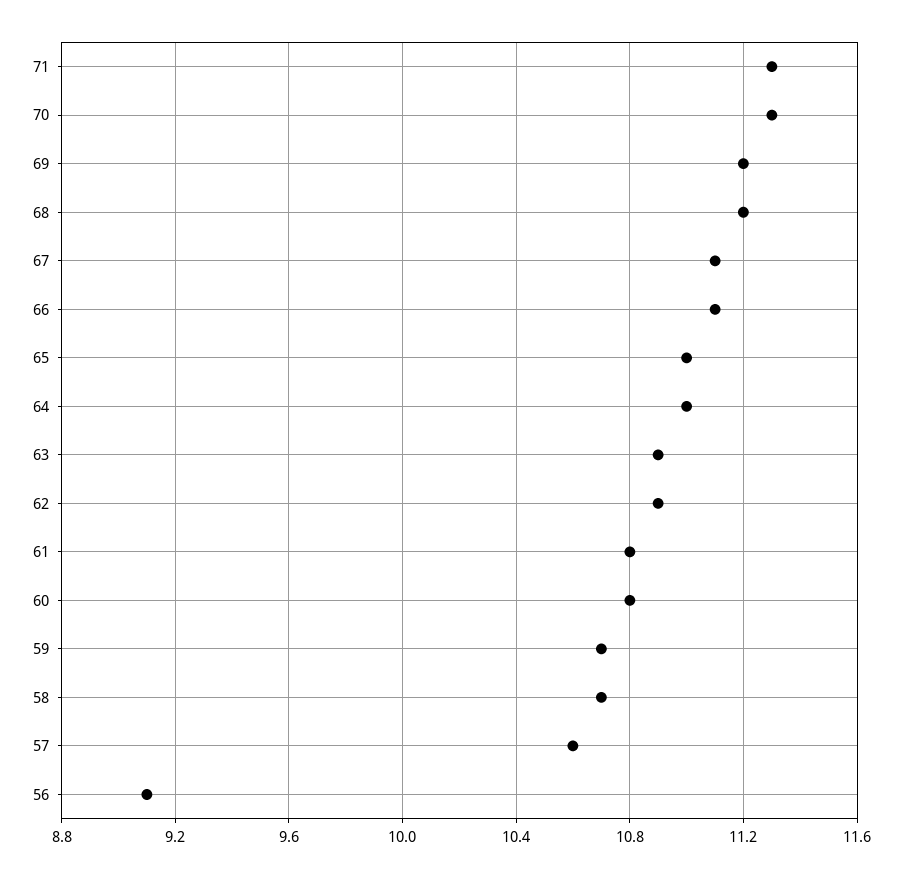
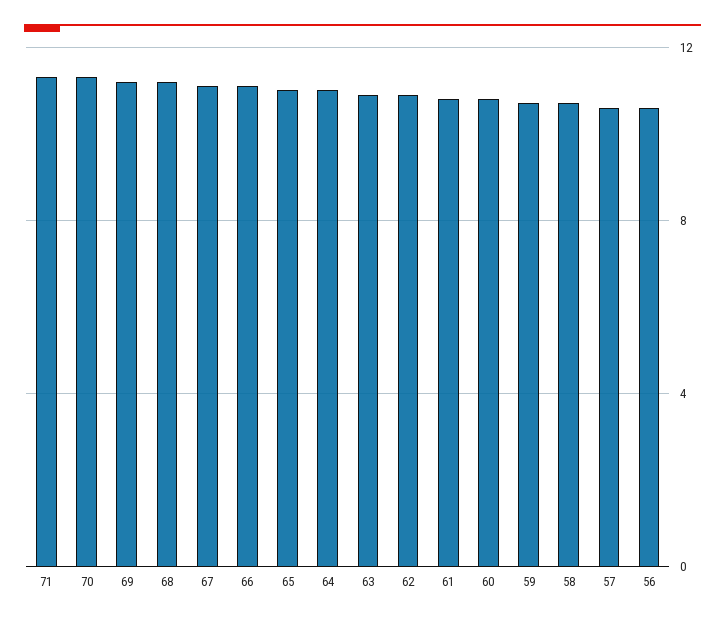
  {
    "71": 11.3,
    "70": 11.3,
    "69": 11.2,
    "68": 11.2,
    "67": 11.1,
    "66": 11.1,
    "65": 11,
    "64": 11,
    "63": 10.9,
    "62": 10.9,
    "61": 10.8,
    "60": 10.8,
    "59": 10.7,
    "58": 10.7,
    "57": 10.6,
-   "56": 9.1
+   "56": 10.5
  }

